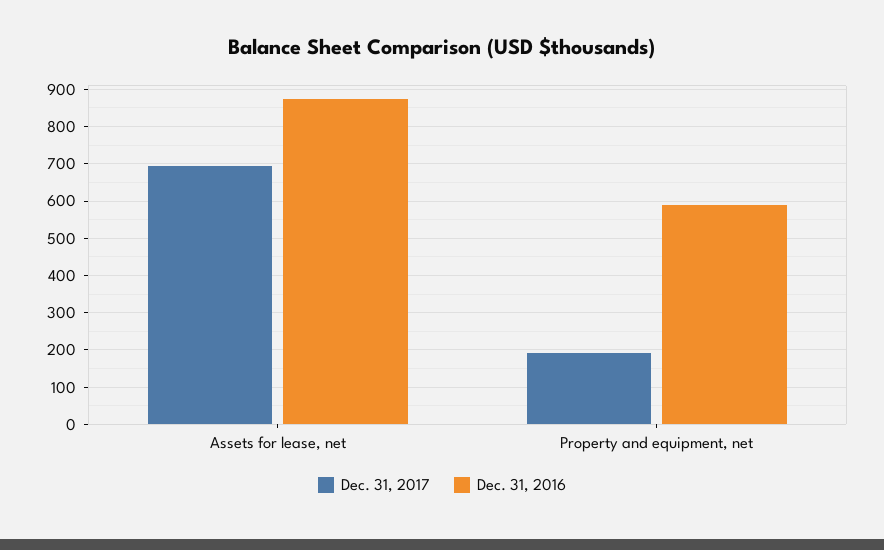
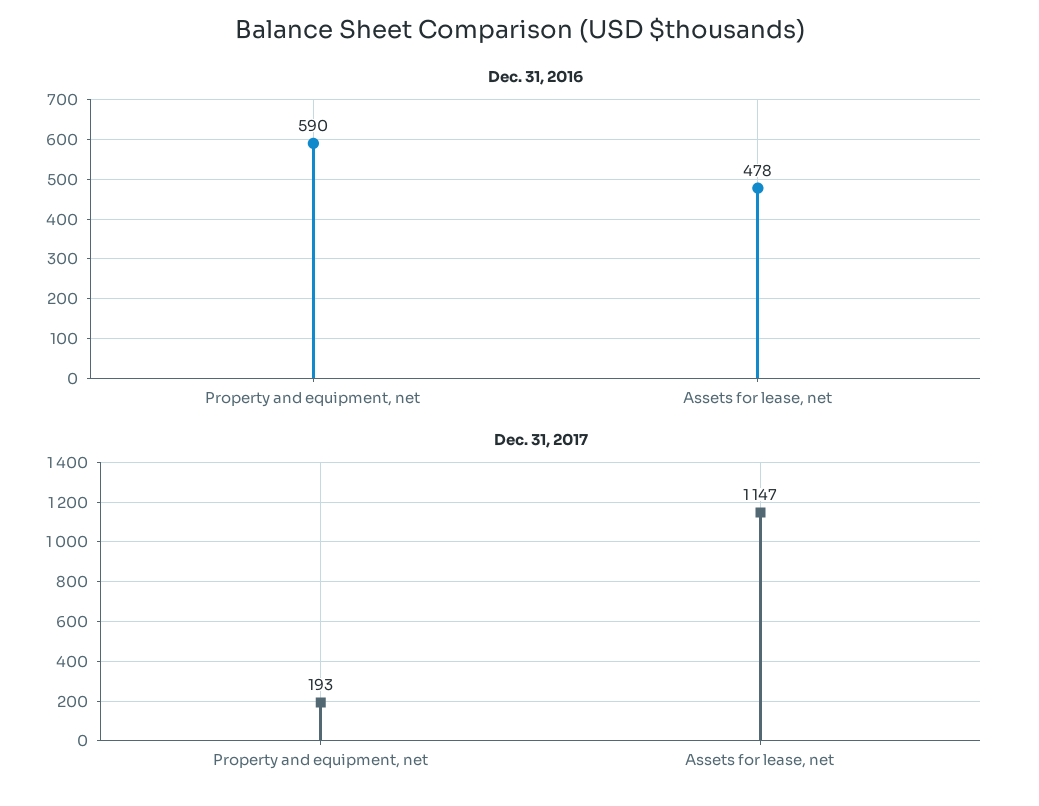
  {
    "Dec. 31, 2017": {
-     "Assets for lease, net": 700,
+     "Assets for lease, net": 1147,
      "Property and equipment, net": 193
    },
    "Dec. 31, 2016": {
-     "Assets for lease, net": 880,
+     "Assets for lease, net": 478,
      "Property and equipment, net": 590
    }
  }

